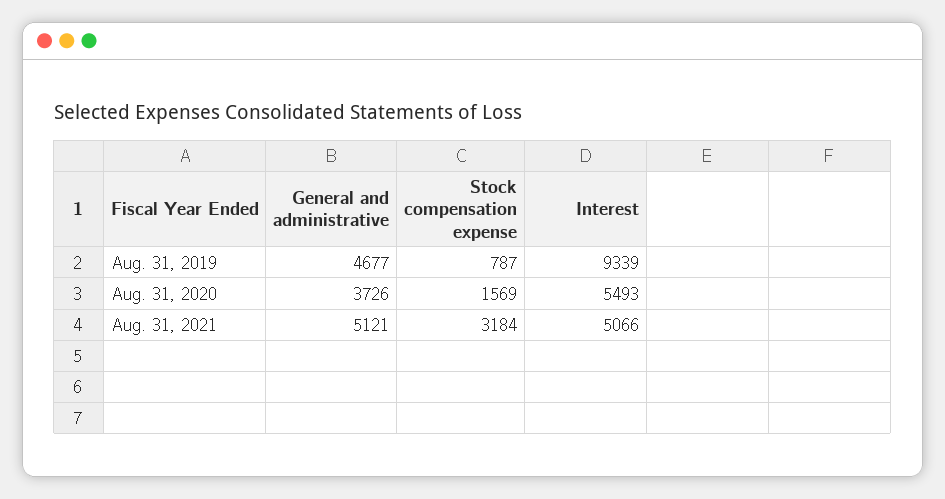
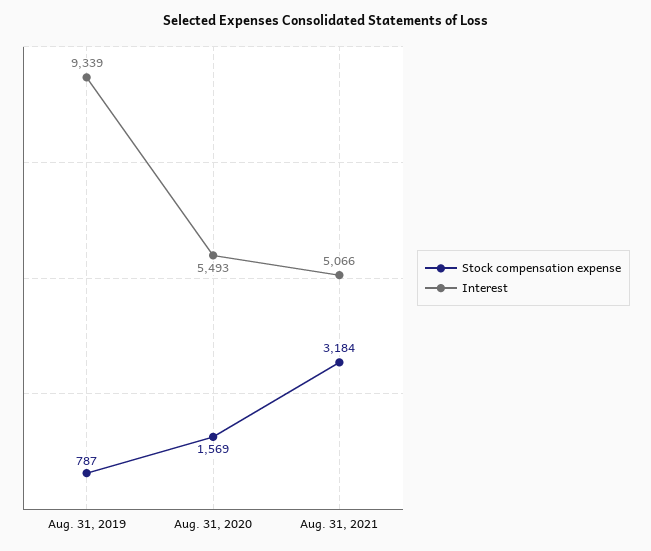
  {
-   "General and administrative": {
-     "Aug. 31, 2019": 4677,
-     "Aug. 31, 2020": 3726,
-     "Aug. 31, 2021": 5121
-   },
    "Stock compensation expense": {
      "Aug. 31, 2019": 787,
      "Aug. 31, 2020": 1569,
      "Aug. 31, 2021": 3184
    },
    "Interest": {
      "Aug. 31, 2019": 9339,
      "Aug. 31, 2020": 5493,
      "Aug. 31, 2021": 5066
    }
  }

